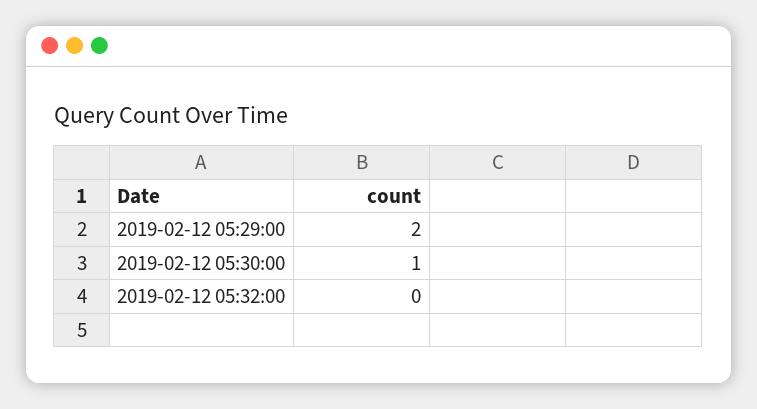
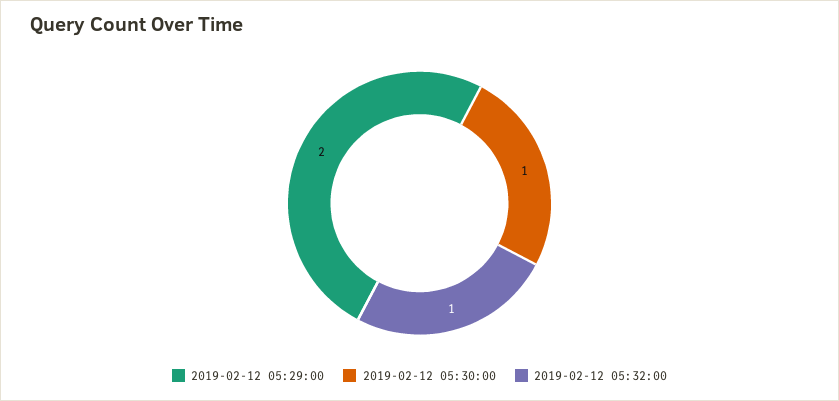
  {
    "2019-02-12 05:29:00": 2,
    "2019-02-12 05:30:00": 1,
-   "2019-02-12 05:32:00": 0
+   "2019-02-12 05:32:00": 1
  }

